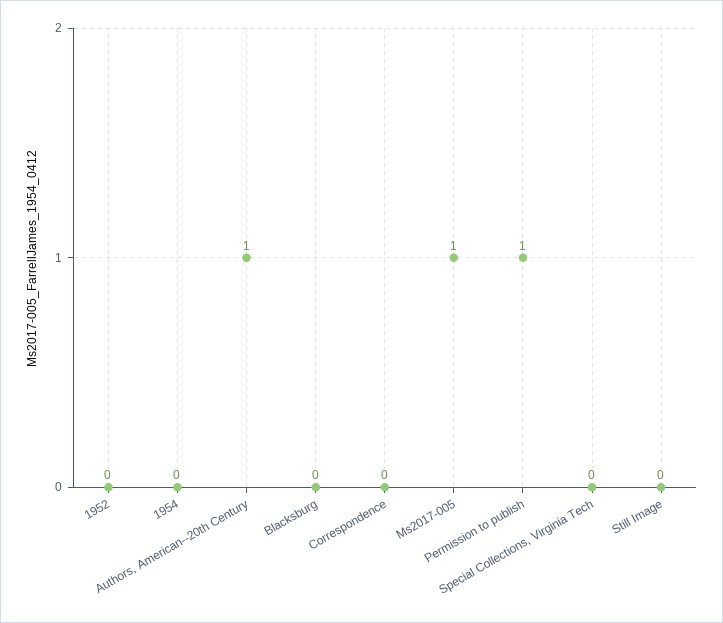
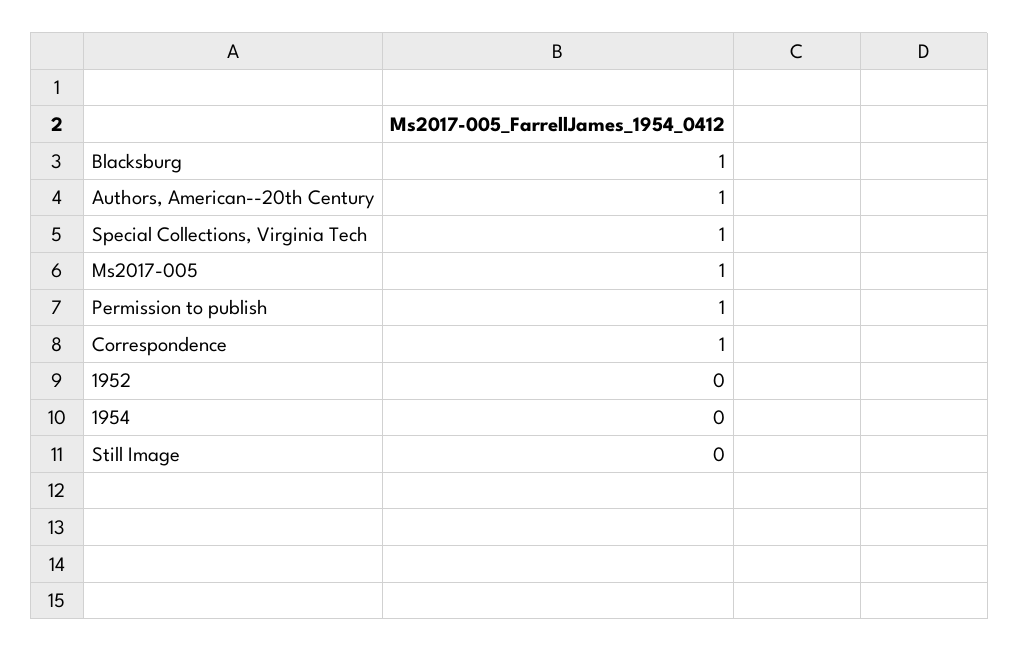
  {
    "1952": 0,
    "1954": 0,
    "Authors, American--20th Century": 1,
-   "Blacksburg": 0,
+   "Blacksburg": 1,
-   "Correspondence": 0,
+   "Correspondence": 1,
    "Ms2017-005": 1,
    "Permission to publish": 1,
-   "Special Collections, Virginia Tech": 0,
+   "Special Collections, Virginia Tech": 1,
    "Still Image": 0
  }

